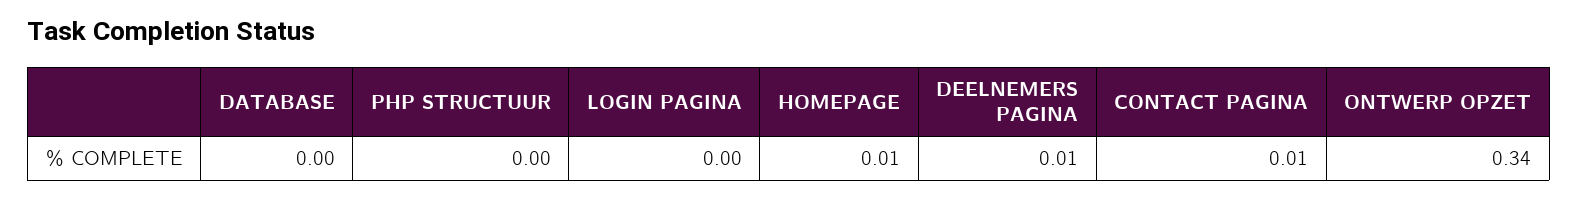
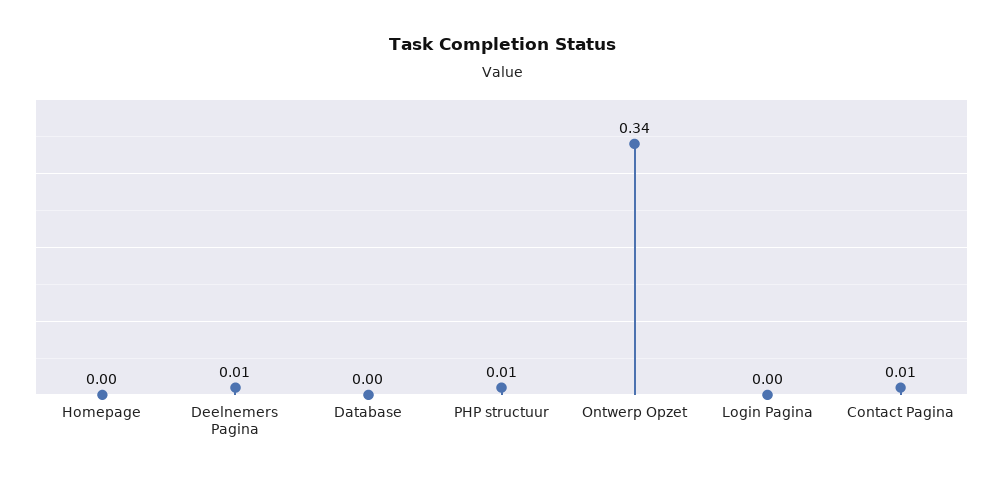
  {
    "DATABASE": 0,
-   "PHP STRUCTUUR": 0,
+   "PHP STRUCTUUR": 0.01,
    "LOGIN PAGINA": 0,
-   "HOMEPAGE": 0.01,
+   "HOMEPAGE": 0,
    "DEELNEMERS PAGINA": 0.01,
    "CONTACT PAGINA": 0.01,
    "ONTWERP OPZET": 0.34
  }

